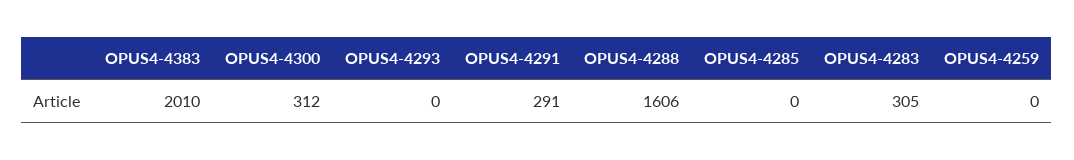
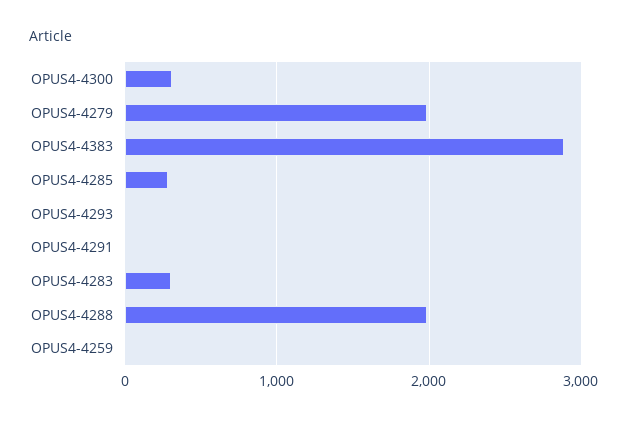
  {
-   "OPUS4-4383": 2010,
+   "OPUS4-4383": 2900,
    "OPUS4-4300": 312,
    "OPUS4-4293": 0,
-   "OPUS4-4291": 291,
+   "OPUS4-4291": 0,
-   "OPUS4-4288": 1606,
+   "OPUS4-4288": 2000,
-   "OPUS4-4285": 0,
+   "OPUS4-4285": 300,
    "OPUS4-4283": 305,
-   "OPUS4-4259": 0
+   "OPUS4-4259": 0,
+   "OPUS4-4279": 2000
  }

